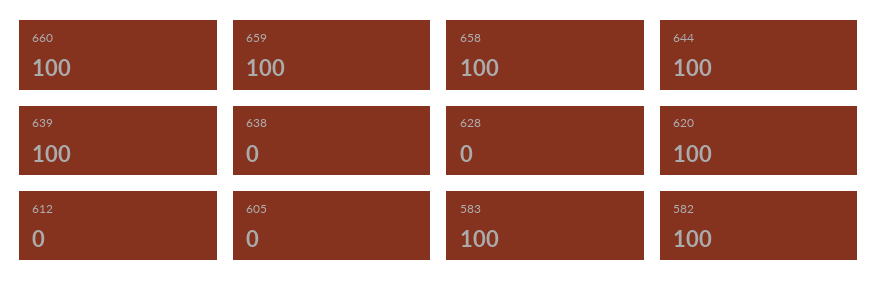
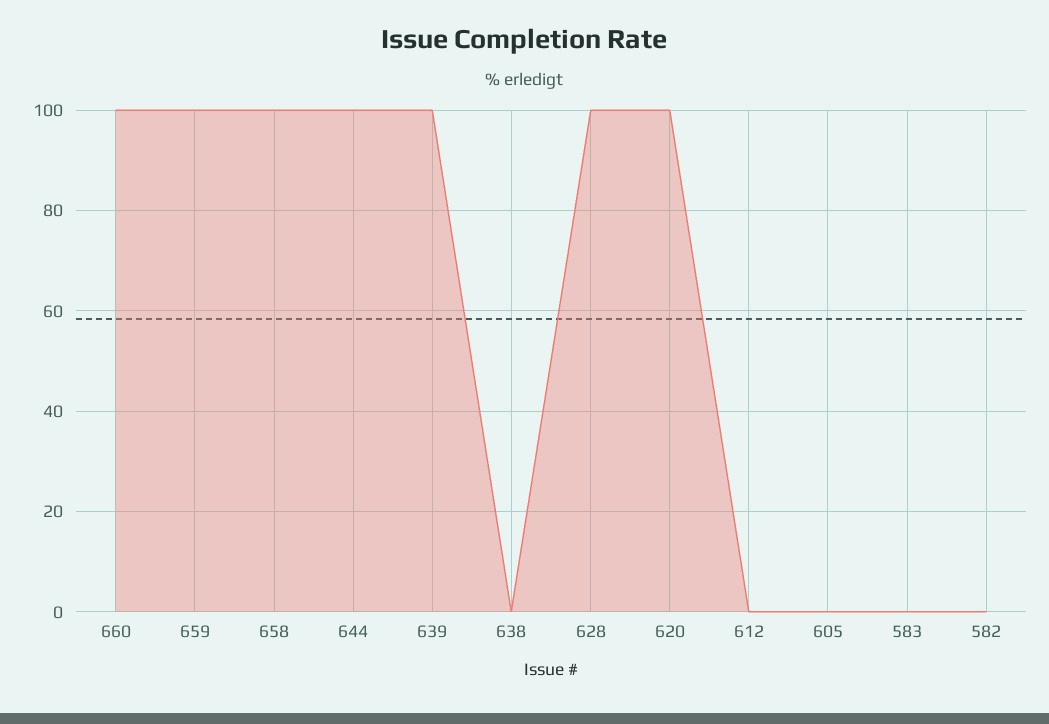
  {
    "660": 100,
    "659": 100,
    "658": 100,
    "644": 100,
    "639": 100,
    "638": 0,
-   "628": 0,
+   "628": 100,
    "620": 100,
    "612": 0,
    "605": 0,
-   "583": 100,
+   "583": 0,
-   "582": 100
+   "582": 0
  }

